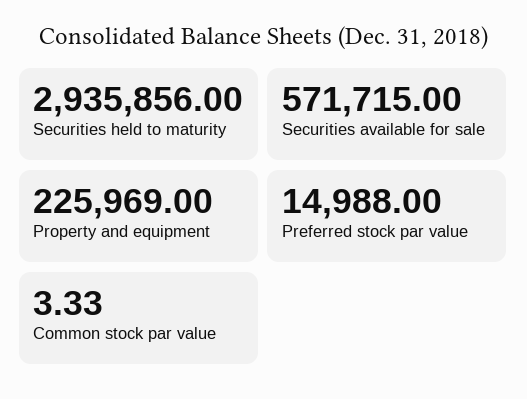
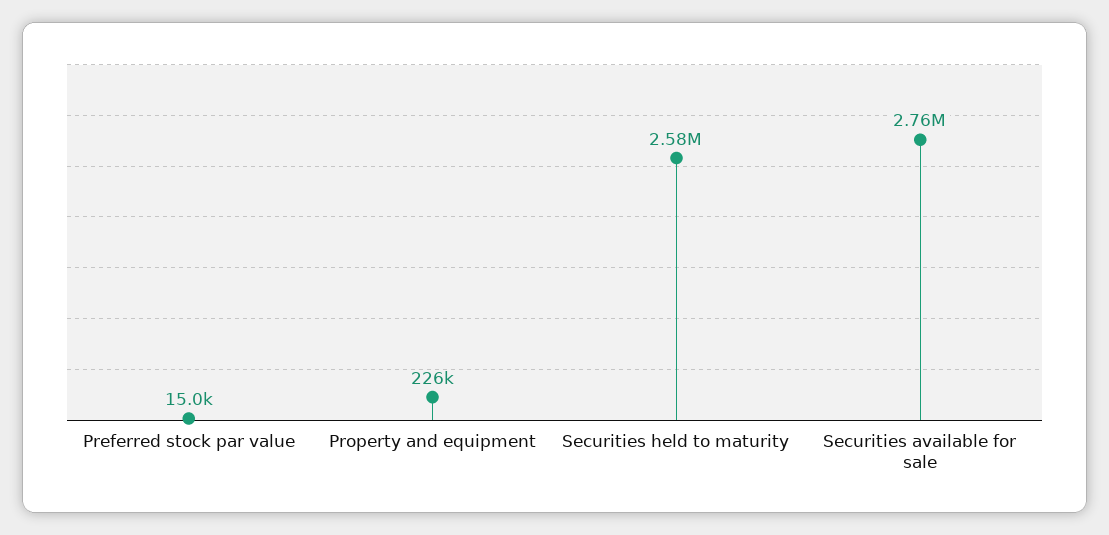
  {
-   "Securities held to maturity": 2935856,
+   "Securities held to maturity": 2580000,
-   "Securities available for sale": 571715,
+   "Securities available for sale": 2760000,
    "Property and equipment": 225969,
-   "Preferred stock par value": 14988,
+   "Preferred stock par value": 14988
-   "Common stock par value": 3.33
  }

